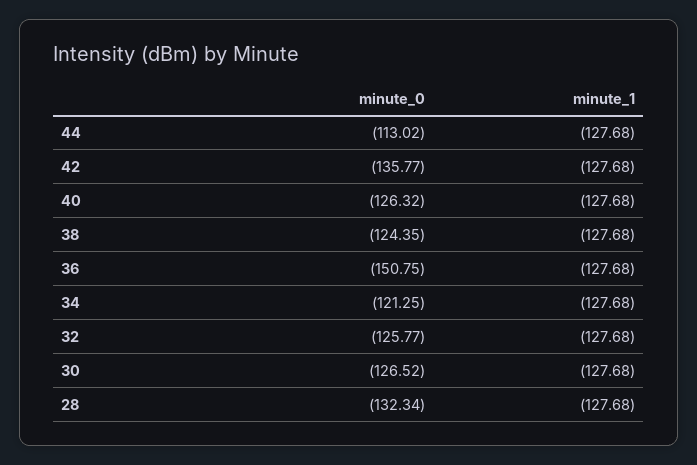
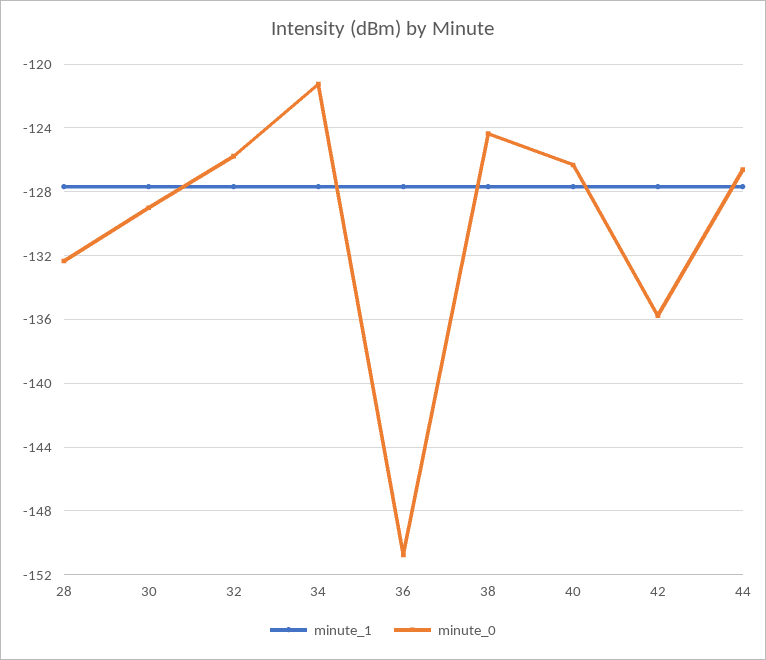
  {
    "minute_0": {
-     "44": -113.02,
+     "44": -126.5,
      "42": -135.77,
      "40": -126.32,
      "38": -124.35,
      "36": -150.75,
      "34": -121.25,
      "32": -125.77,
-     "30": -126.52,
+     "30": -129,
      "28": -132.34
    },
    "minute_1": {
      "44": -127.68,
      "42": -127.68,
      "40": -127.68,
      "38": -127.68,
      "36": -127.68,
      "34": -127.68,
      "32": -127.68,
      "30": -127.68,
      "28": -127.68
    }
  }

